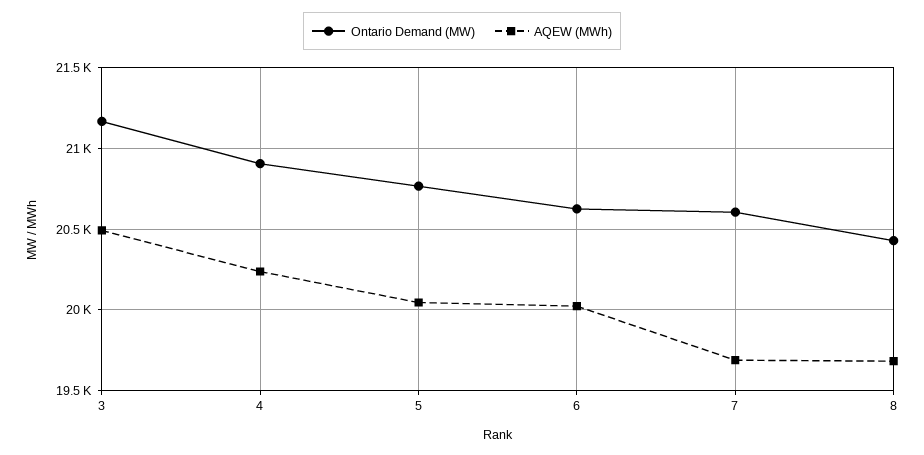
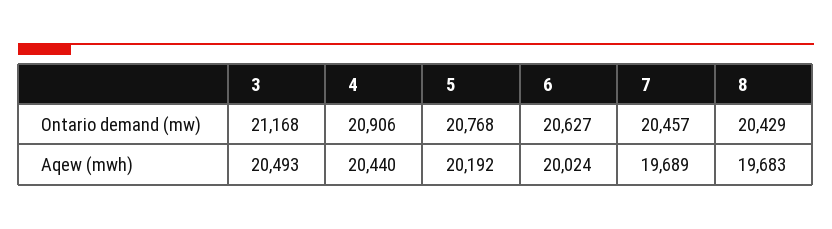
  {
    "Ontario Demand (MW)": {
      "3": 21168,
      "4": 20906,
      "5": 20768,
      "6": 20627,
-     "7": 20600,
+     "7": 20457,
      "8": 20429
    },
    "AQEW (MWh)": {
      "3": 20493,
-     "4": 20250,
+     "4": 20440,
-     "5": 20050,
+     "5": 20192,
      "6": 20024,
      "7": 19689,
      "8": 19683
    }
  }

